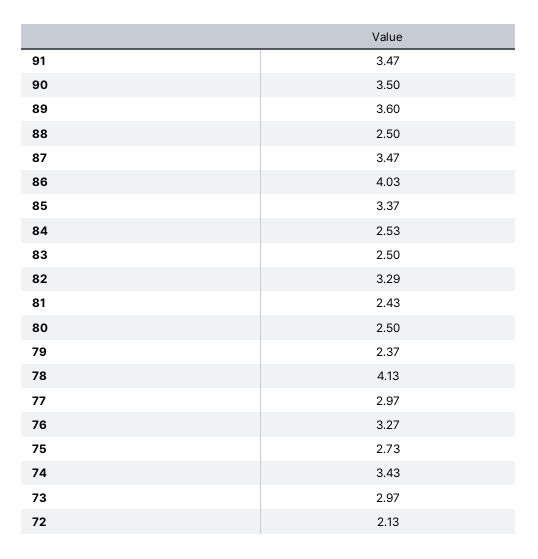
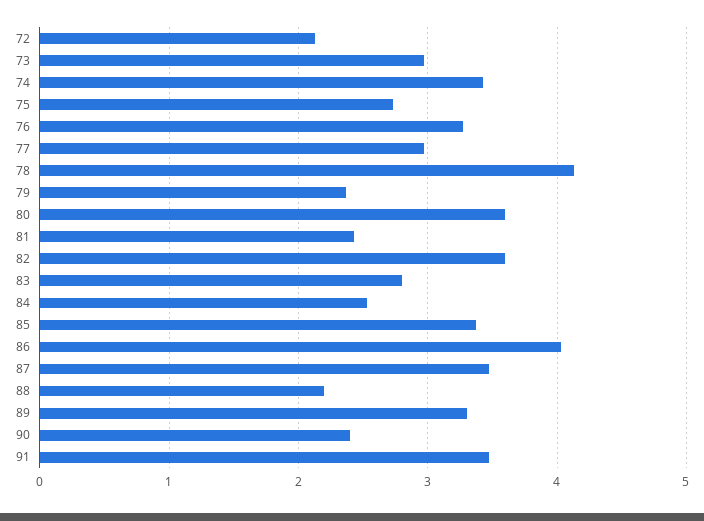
  {
    "91": 3.47,
-   "90": 3.5,
+   "90": 2.4,
-   "89": 3.6,
+   "89": 3.3,
-   "88": 2.5,
+   "88": 2.2,
    "87": 3.47,
    "86": 4.03,
    "85": 3.37,
    "84": 2.53,
-   "83": 2.5,
+   "83": 2.8,
-   "82": 3.29,
+   "82": 3.6,
    "81": 2.43,
-   "80": 2.5,
+   "80": 3.6,
    "79": 2.37,
    "78": 4.13,
    "77": 2.97,
    "76": 3.27,
    "75": 2.73,
    "74": 3.43,
    "73": 2.97,
    "72": 2.13
  }

